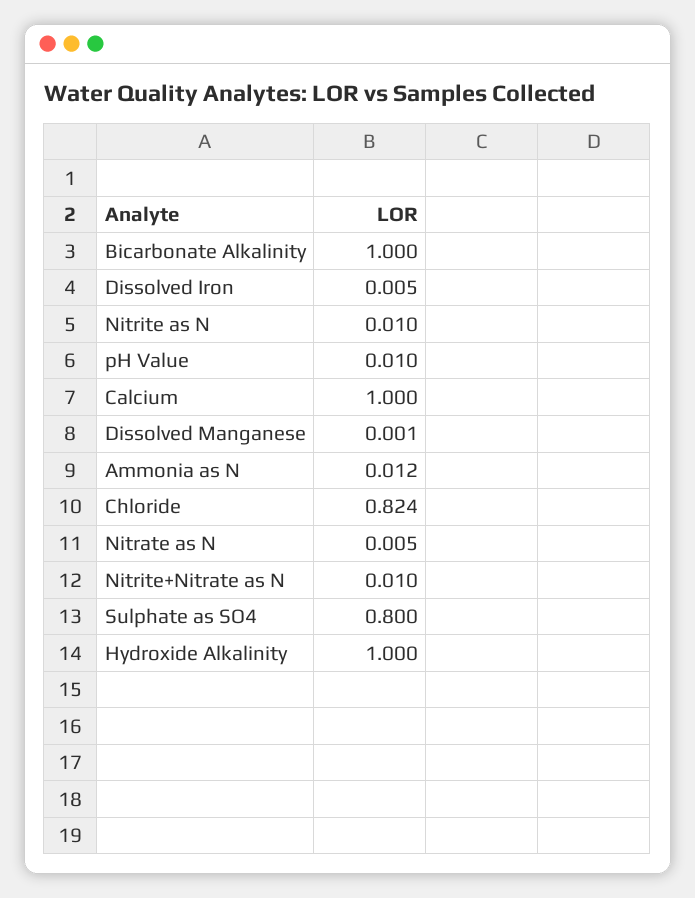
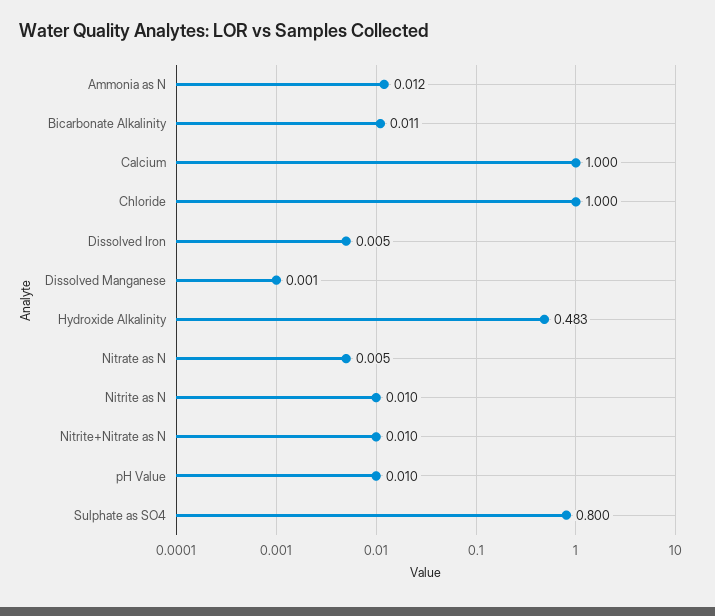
  {
-   "Bicarbonate Alkalinity": 1,
+   "Bicarbonate Alkalinity": 0.011,
    "Dissolved Iron": 0.005,
    "Nitrite as N": 0.01,
    "pH Value": 0.01,
    "Calcium": 1,
    "Dissolved Manganese": 0.001,
    "Ammonia as N": 0.012,
-   "Chloride": 0.824,
+   "Chloride": 1,
    "Nitrate as N": 0.005,
    "Nitrite+Nitrate as N": 0.01,
    "Sulphate as SO4": 0.8,
-   "Hydroxide Alkalinity": 1
+   "Hydroxide Alkalinity": 0.483
  }

